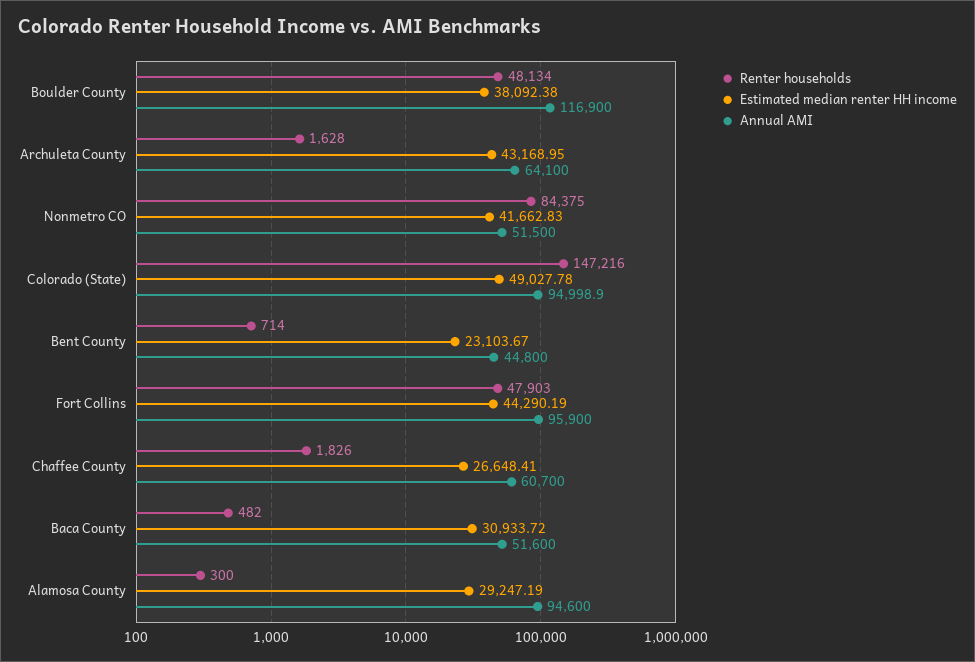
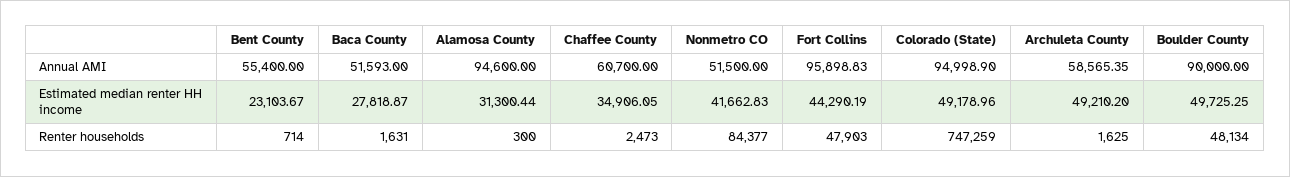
  {
    "Renter households": {
      "Boulder County": 48134,
-     "Archuleta County": 1628,
+     "Archuleta County": 1625,
-     "Nonmetro CO": 84375,
+     "Nonmetro CO": 84377,
-     "Colorado (State)": 147216,
+     "Colorado (State)": 747259,
      "Bent County": 714,
      "Fort Collins": 47903,
-     "Chaffee County": 1826,
+     "Chaffee County": 2473,
-     "Baca County": 482,
+     "Baca County": 1631,
      "Alamosa County": 300
    },
    "Estimated median renter HH income": {
-     "Boulder County": 38092.38,
+     "Boulder County": 49725.25,
-     "Archuleta County": 43168.95,
+     "Archuleta County": 49210.2,
      "Nonmetro CO": 41662.83,
-     "Colorado (State)": 49027.78,
+     "Colorado (State)": 49178.96,
      "Bent County": 23103.67,
      "Fort Collins": 44290.19,
-     "Chaffee County": 26648.41,
+     "Chaffee County": 34906.05,
-     "Baca County": 30933.72,
+     "Baca County": 27818.87,
-     "Alamosa County": 29247.19
+     "Alamosa County": 31300.44
    },
    "Annual AMI": {
-     "Boulder County": 116900,
+     "Boulder County": 90000,
-     "Archuleta County": 64100,
+     "Archuleta County": 58565.35,
      "Nonmetro CO": 51500,
      "Colorado (State)": 94998.9,
-     "Bent County": 44800,
+     "Bent County": 55400,
-     "Fort Collins": 95900,
+     "Fort Collins": 95898.83,
      "Chaffee County": 60700,
-     "Baca County": 51600,
+     "Baca County": 51593,
      "Alamosa County": 94600
    }
  }

